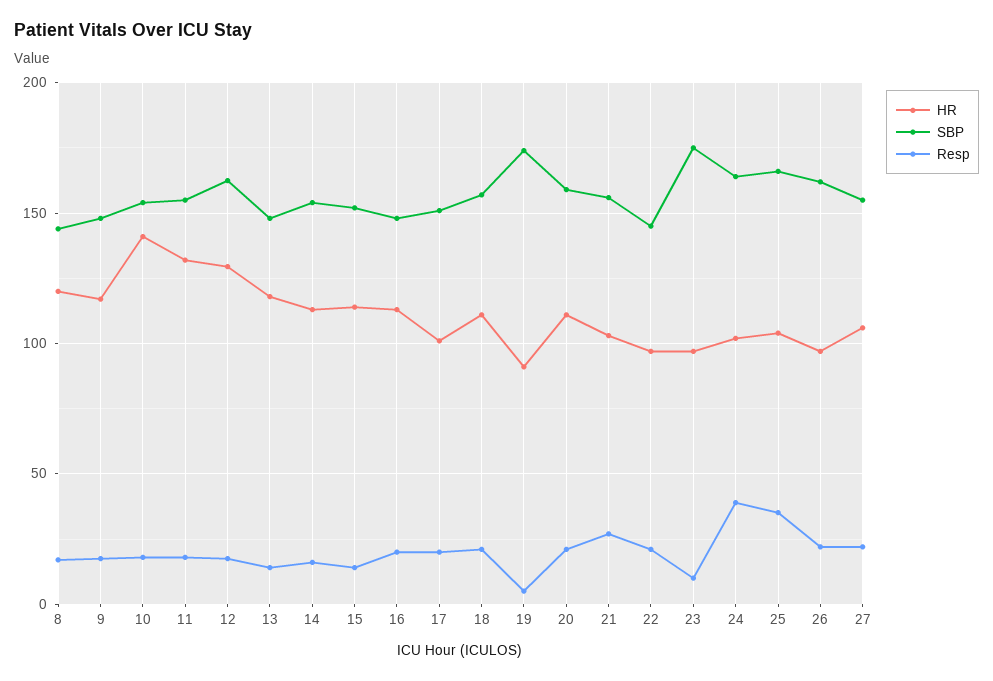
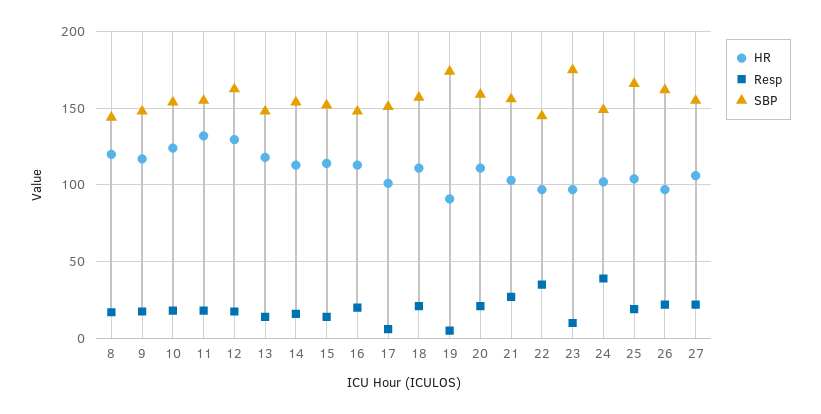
  {
    "HR": {
      "8": 120,
      "9": 115,
-     "10": 140,
+     "10": 125,
      "11": 130,
      "12": 130,
      "13": 120,
      "14": 115,
      "15": 115,
      "16": 115,
      "17": 100,
      "18": 110,
      "19": 90,
      "20": 110,
      "21": 105,
      "22": 95,
      "23": 95,
      "24": 100,
      "25": 105,
      "26": 95,
      "27": 105
    },
    "SBP": {
      "8": 145,
      "9": 150,
      "10": 155,
      "11": 155,
      "12": 165,
      "13": 150,
      "14": 155,
      "15": 150,
      "16": 150,
      "17": 150,
      "18": 155,
      "19": 175,
      "20": 160,
      "21": 155,
      "22": 145,
      "23": 175,
-     "24": 165,
+     "24": 150,
      "25": 165,
      "26": 160,
      "27": 155
    },
    "Resp": {
      "8": 15,
      "9": 20,
      "10": 20,
      "11": 20,
      "12": 20,
      "13": 15,
      "14": 15,
      "15": 15,
      "16": 20,
-     "17": 20,
+     "17": 5,
      "18": 20,
      "19": 5,
      "20": 20,
      "21": 25,
-     "22": 20,
+     "22": 35,
      "23": 10,
      "24": 40,
-     "25": 35,
+     "25": 20,
      "26": 20,
      "27": 20
    }
  }

